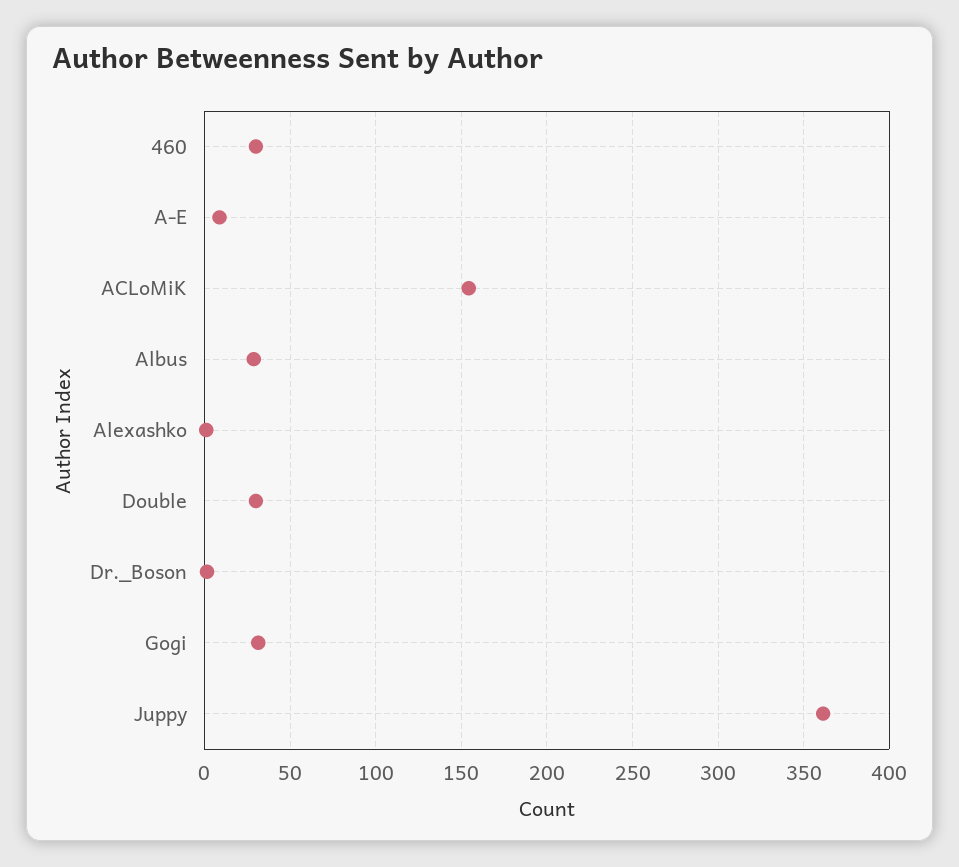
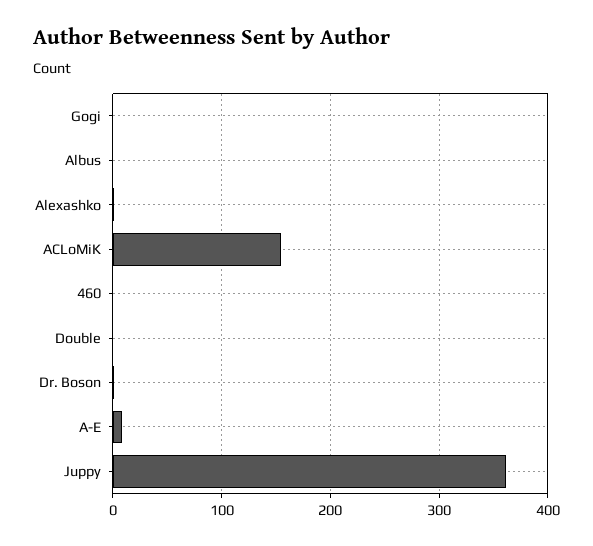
  {
-   "460": 30,
+   "460": 0,
    "A-E": 10,
    "ACLoMiK": 155,
-   "Albus": 30,
+   "Albus": 0,
    "Alexashko": 0,
-   "Double": 30,
+   "Double": 0,
    "Dr._Boson": 0,
-   "Gogi": 30,
+   "Gogi": 0,
    "Juppy": 360
  }

